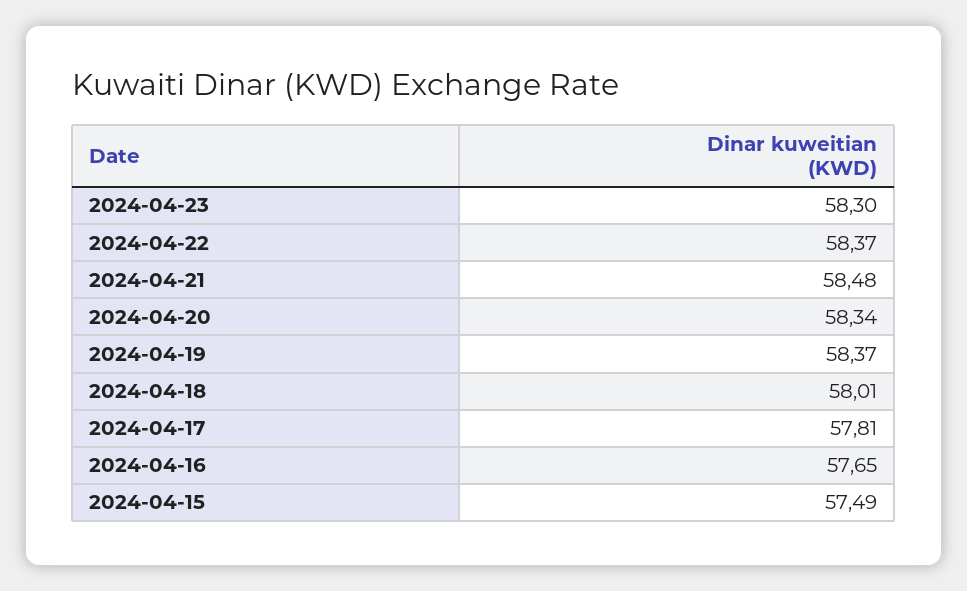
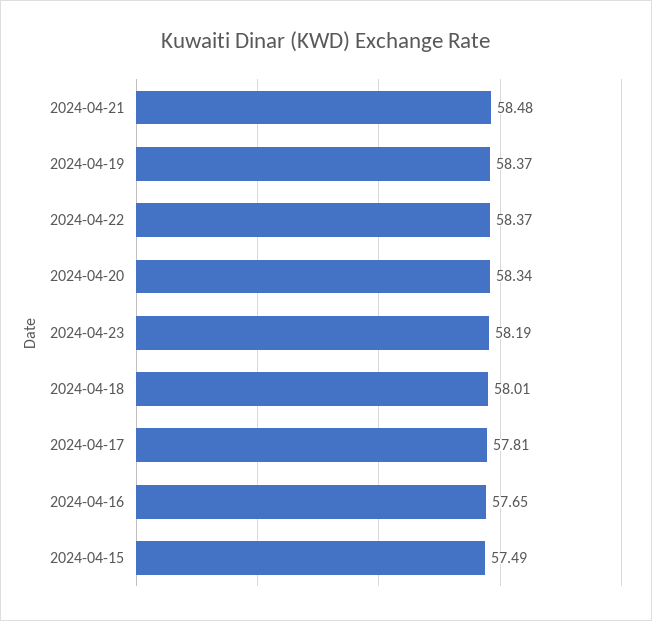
  {
-   "2024-04-23": 58.3,
+   "2024-04-23": 58.19,
    "2024-04-22": 58.37,
    "2024-04-21": 58.48,
    "2024-04-20": 58.34,
    "2024-04-19": 58.37,
    "2024-04-18": 58.01,
    "2024-04-17": 57.81,
    "2024-04-16": 57.65,
    "2024-04-15": 57.49
  }

